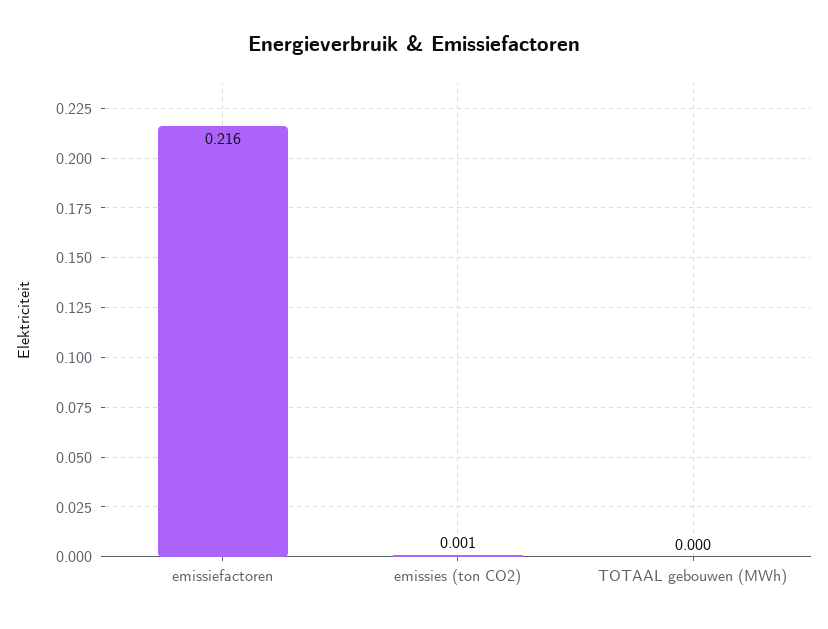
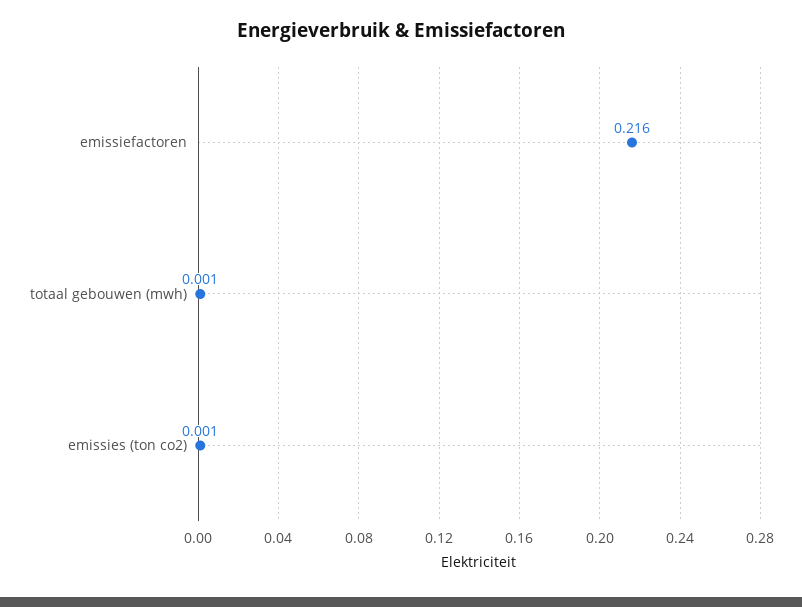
  {
    "emissiefactoren": 0.216,
    "emissies (ton CO2)": 0.001,
-   "TOTAAL gebouwen (MWh)": 0
+   "TOTAAL gebouwen (MWh)": 0.001
  }

